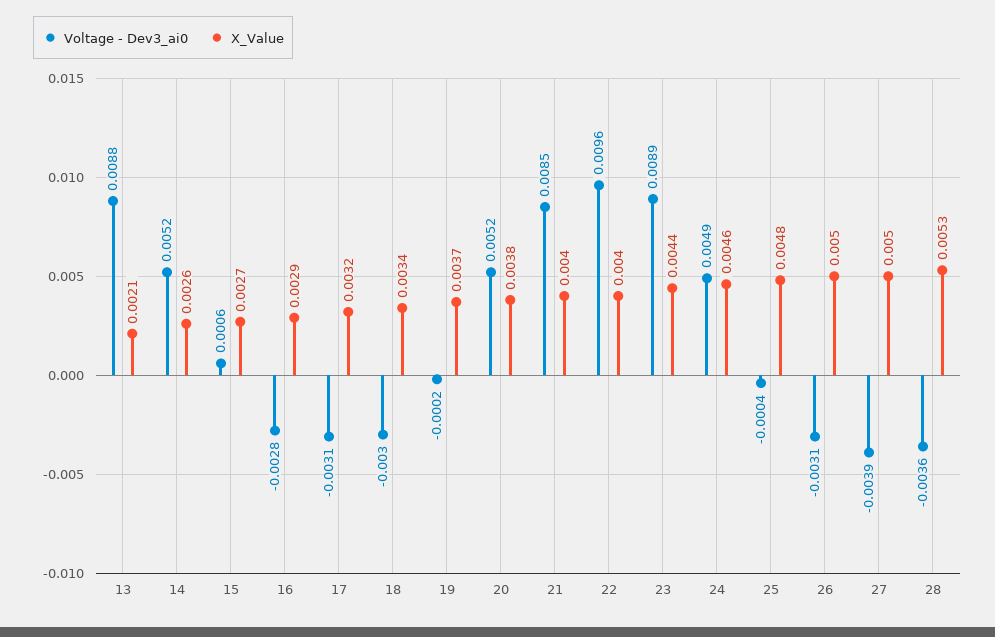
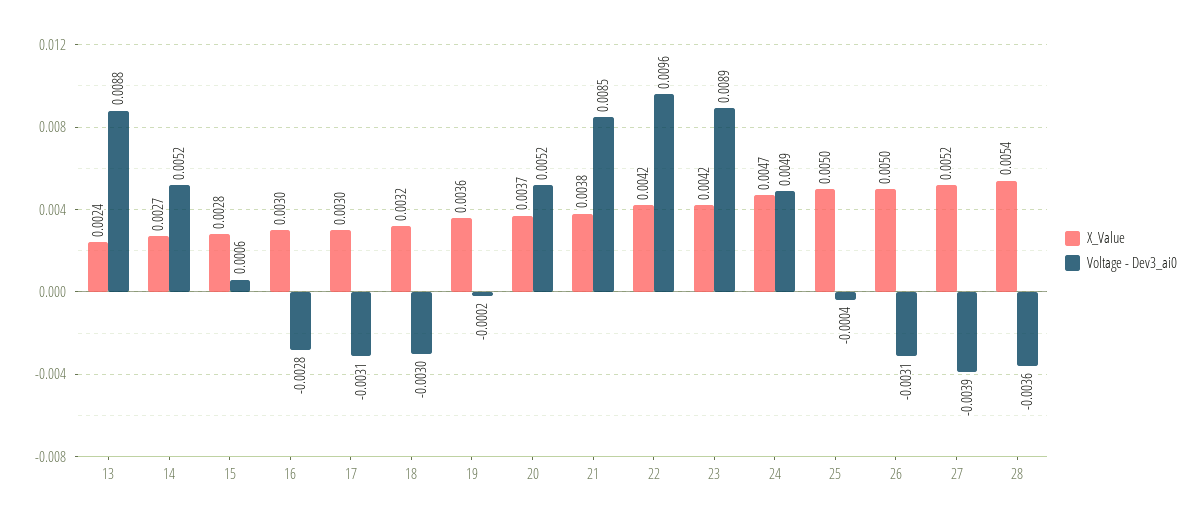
  {
    "Voltage - Dev3_ai0": {
      "13": 0.0088,
      "14": 0.0052,
      "15": 0.0006,
      "16": -0.0028,
      "17": -0.0031,
      "18": -0.003,
      "19": -0.0002,
      "20": 0.0052,
      "21": 0.0085,
      "22": 0.0096,
      "23": 0.0089,
      "24": 0.0049,
      "25": -0.0004,
      "26": -0.0031,
      "27": -0.0039,
      "28": -0.0036
    },
    "X_Value": {
-     "13": 0.0021,
+     "13": 0.0024,
-     "14": 0.0026,
+     "14": 0.0027,
-     "15": 0.0027,
+     "15": 0.0028,
-     "16": 0.0029,
+     "16": 0.003,
-     "17": 0.0032,
+     "17": 0.003,
-     "18": 0.0034,
+     "18": 0.0032,
-     "19": 0.0037,
+     "19": 0.0036,
-     "20": 0.0038,
+     "20": 0.0037,
-     "21": 0.004,
+     "21": 0.0038,
-     "22": 0.004,
+     "22": 0.0042,
-     "23": 0.0044,
+     "23": 0.0042,
-     "24": 0.0046,
+     "24": 0.0047,
-     "25": 0.0048,
+     "25": 0.005,
      "26": 0.005,
-     "27": 0.005,
+     "27": 0.0052,
-     "28": 0.0053
+     "28": 0.0054
    }
  }

